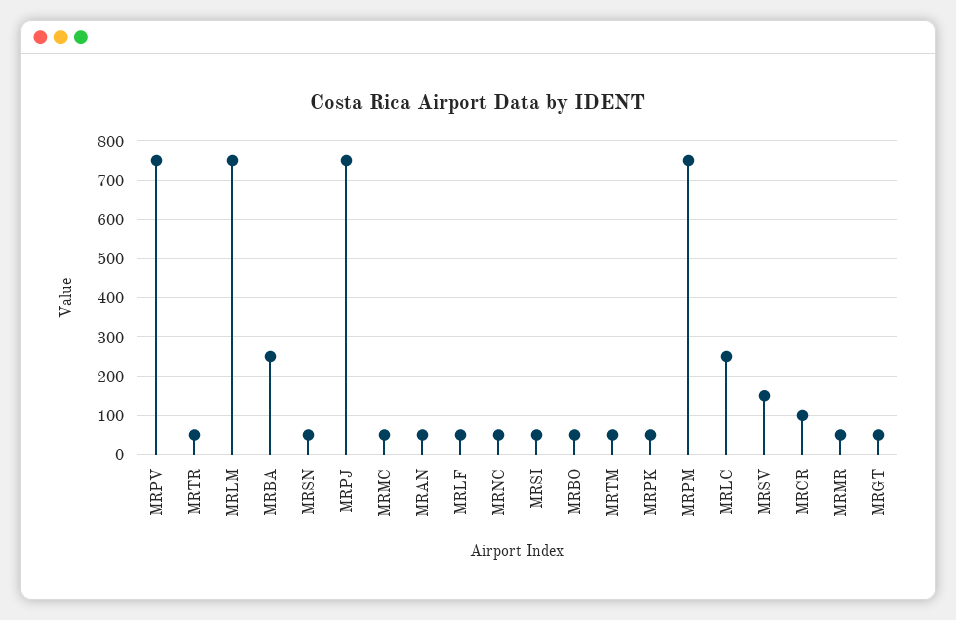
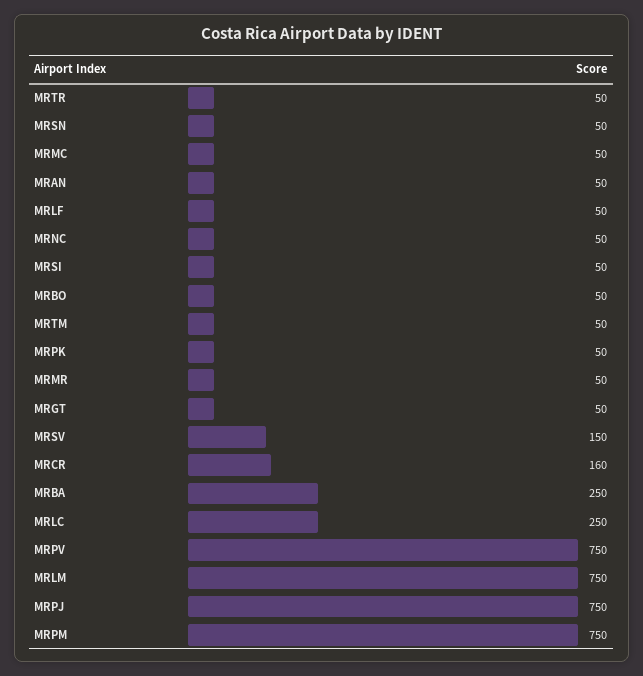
  {
    "MRPV": 750,
    "MRTR": 50,
    "MRLM": 750,
    "MRBA": 250,
    "MRSN": 50,
    "MRPJ": 750,
    "MRMC": 50,
    "MRAN": 50,
    "MRLF": 50,
    "MRNC": 50,
    "MRSI": 50,
    "MRBO": 50,
    "MRTM": 50,
    "MRPK": 50,
    "MRPM": 750,
    "MRLC": 250,
    "MRSV": 150,
-   "MRCR": 100,
+   "MRCR": 160,
    "MRMR": 50,
    "MRGT": 50
  }

